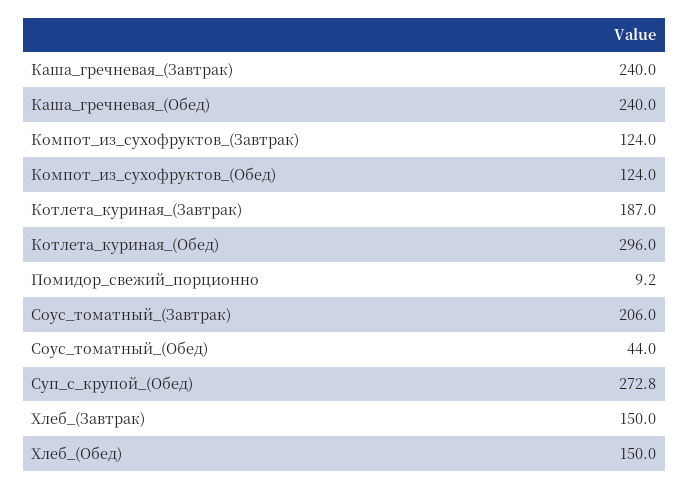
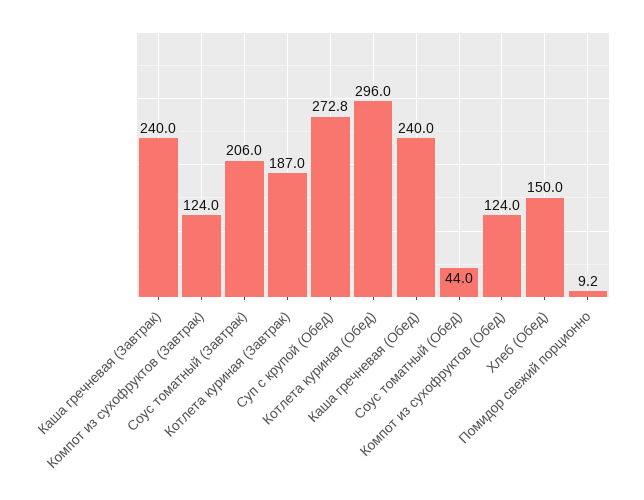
  {
    "Каша_гречневая_(Завтрак)": 240,
    "Каша_гречневая_(Обед)": 240,
    "Компот_из_сухофруктов_(Завтрак)": 124,
    "Компот_из_сухофруктов_(Обед)": 124,
    "Котлета_куриная_(Завтрак)": 187,
    "Котлета_куриная_(Обед)": 296,
    "Помидор_свежий_порционно": 9.2,
    "Соус_томатный_(Завтрак)": 206,
    "Соус_томатный_(Обед)": 44,
    "Суп_с_крупой_(Обед)": 272.8,
-   "Хлеб_(Завтрак)": 150,
    "Хлеб_(Обед)": 150
  }

